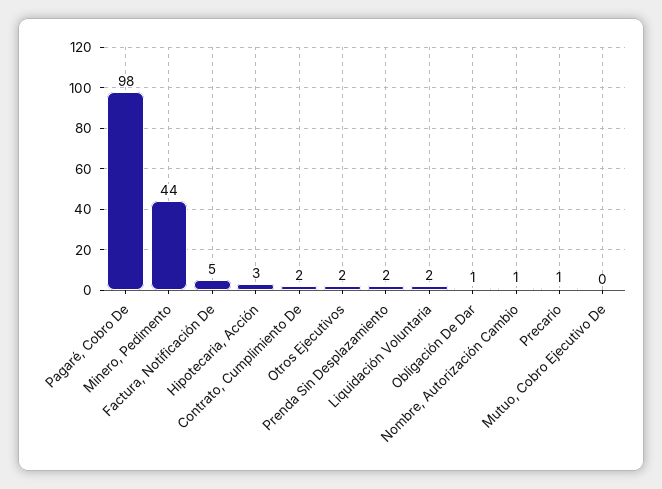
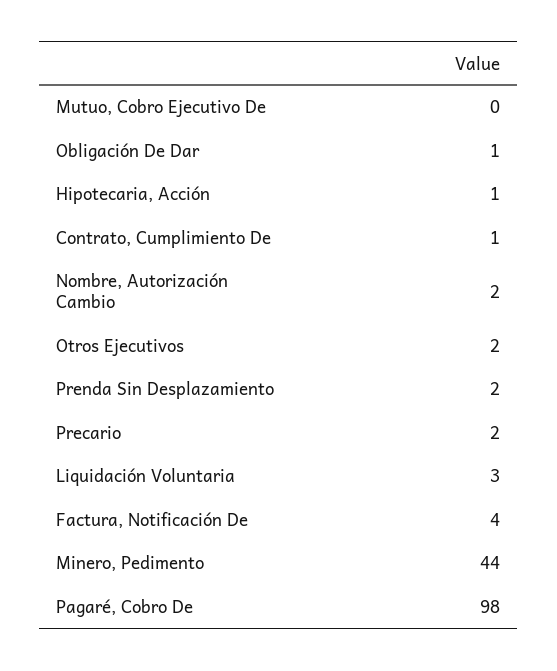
  {
    "Pagaré, Cobro De": 98,
    "Minero, Pedimento": 44,
-   "Factura, Notificación De": 5,
+   "Factura, Notificación De": 4,
-   "Hipotecaria, Acción": 3,
+   "Hipotecaria, Acción": 1,
-   "Contrato, Cumplimiento De": 2,
+   "Contrato, Cumplimiento De": 1,
    "Otros Ejecutivos": 2,
    "Prenda Sin Desplazamiento": 2,
-   "Liquidación Voluntaria": 2,
+   "Liquidación Voluntaria": 3,
    "Obligación De Dar": 1,
-   "Nombre, Autorización Cambio": 1,
+   "Nombre, Autorización Cambio": 2,
-   "Precario": 1,
+   "Precario": 2,
    "Mutuo, Cobro Ejecutivo De": 0
  }

